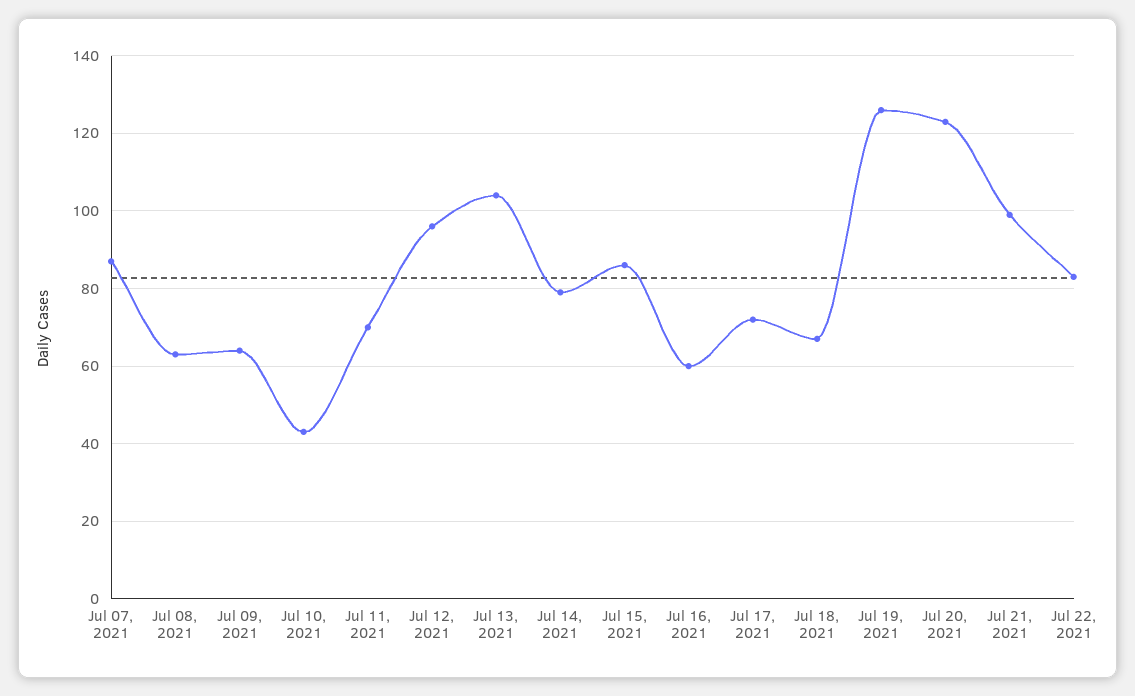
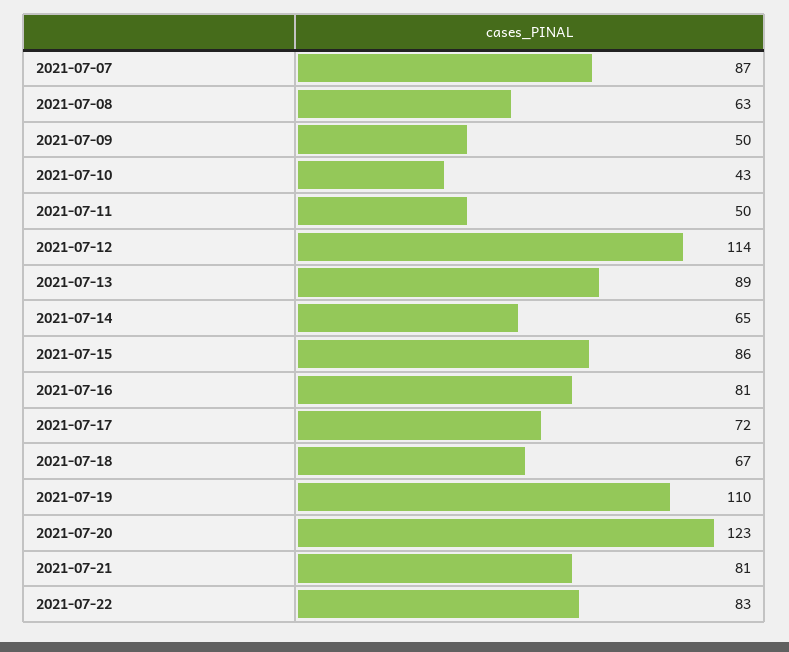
  {
    "Jul 07, 2021": 87,
    "Jul 08, 2021": 63,
-   "Jul 09, 2021": 65,
+   "Jul 09, 2021": 50,
    "Jul 10, 2021": 43,
-   "Jul 11, 2021": 70,
+   "Jul 11, 2021": 50,
-   "Jul 12, 2021": 95,
+   "Jul 12, 2021": 114,
-   "Jul 13, 2021": 105,
+   "Jul 13, 2021": 89,
-   "Jul 14, 2021": 80,
+   "Jul 14, 2021": 65,
    "Jul 15, 2021": 86,
-   "Jul 16, 2021": 60,
+   "Jul 16, 2021": 81,
    "Jul 17, 2021": 72,
    "Jul 18, 2021": 67,
-   "Jul 19, 2021": 125,
+   "Jul 19, 2021": 110,
    "Jul 20, 2021": 123,
-   "Jul 21, 2021": 100,
+   "Jul 21, 2021": 81,
    "Jul 22, 2021": 83
  }

